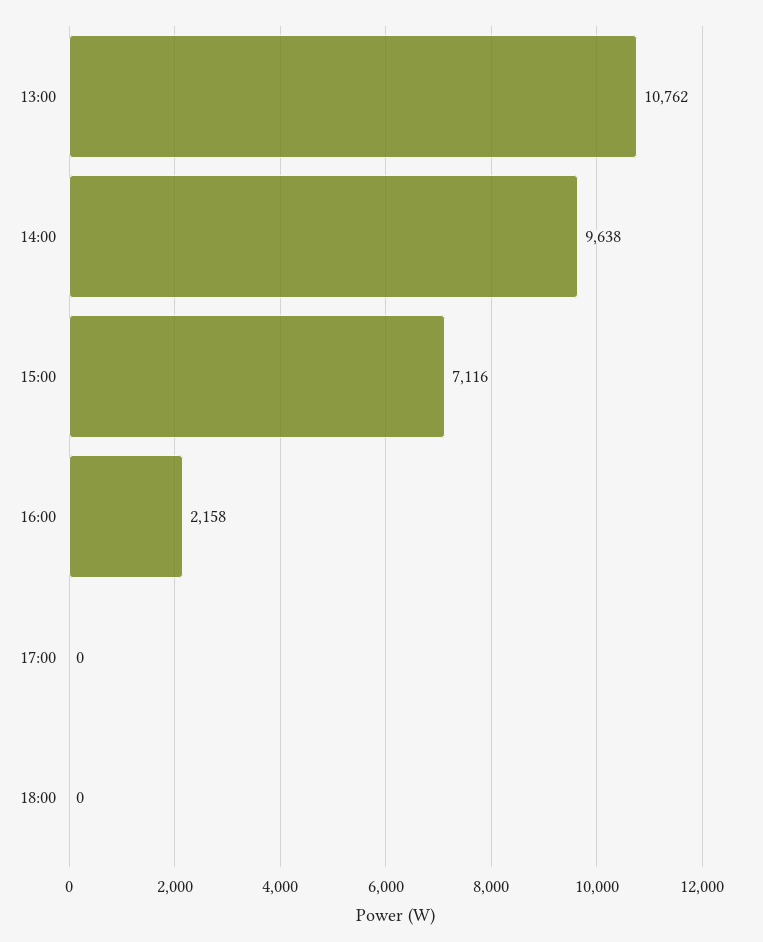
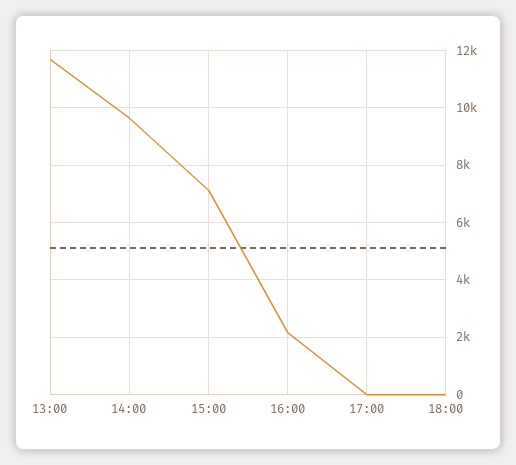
  {
-   "13:00": 10762,
+   "13:00": 11750,
    "14:00": 9638,
    "15:00": 7116,
    "16:00": 2158,
    "17:00": 0,
    "18:00": 0
  }

